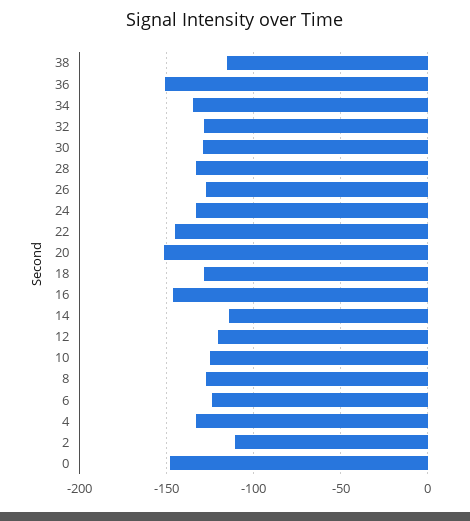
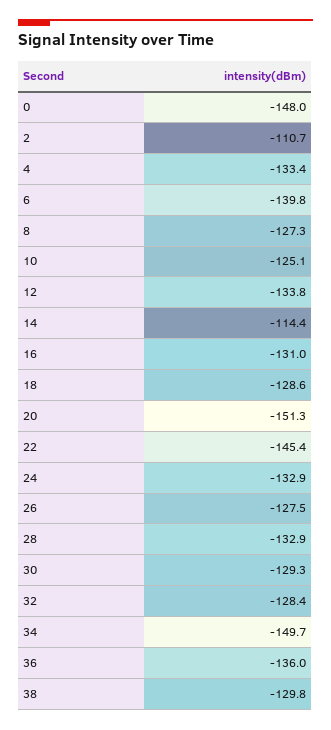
  {
-   "38": -115,
+   "38": -129.8,
-   "36": -150,
+   "36": -136,
-   "34": -135,
+   "34": -149.7,
    "32": -128.4,
    "30": -129.3,
    "28": -132.9,
    "26": -127.5,
    "24": -132.9,
    "22": -145.4,
    "20": -151.3,
    "18": -128.6,
-   "16": -145,
+   "16": -131,
    "14": -114.4,
-   "12": -120,
+   "12": -133.8,
    "10": -125.1,
    "8": -127.3,
-   "6": -125,
+   "6": -139.8,
    "4": -133.4,
    "2": -110.7,
    "0": -148
  }

